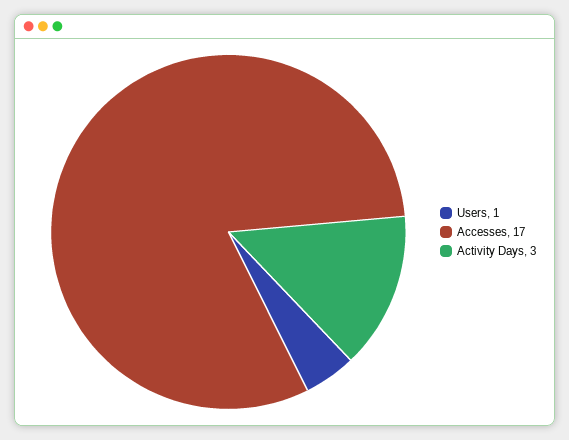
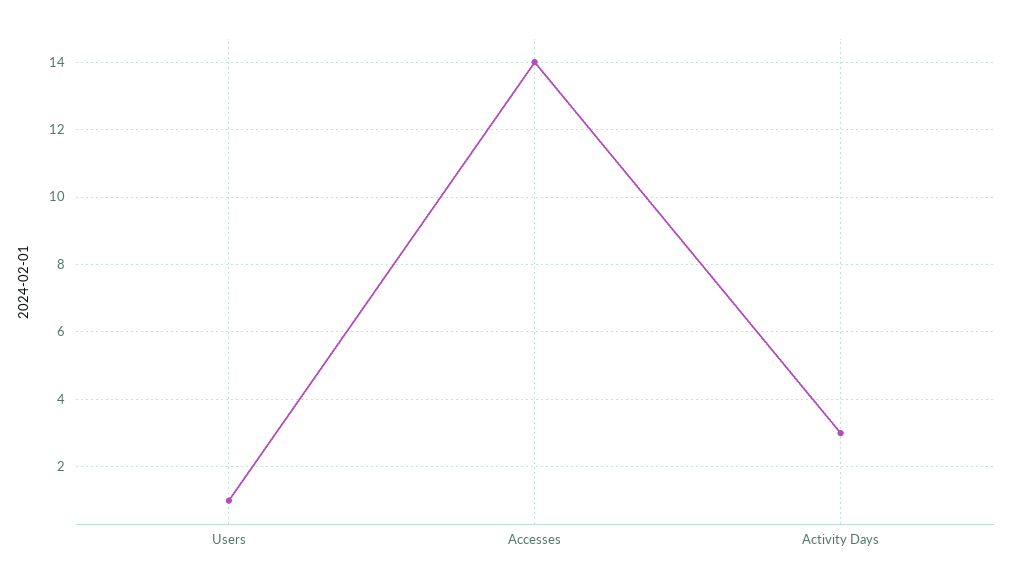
  {
    "Users": 1,
-   "Accesses": 17,
+   "Accesses": 14,
    "Activity Days": 3
  }

